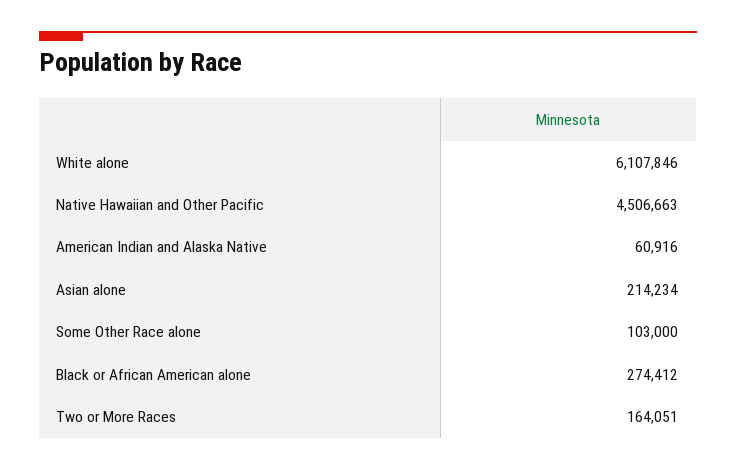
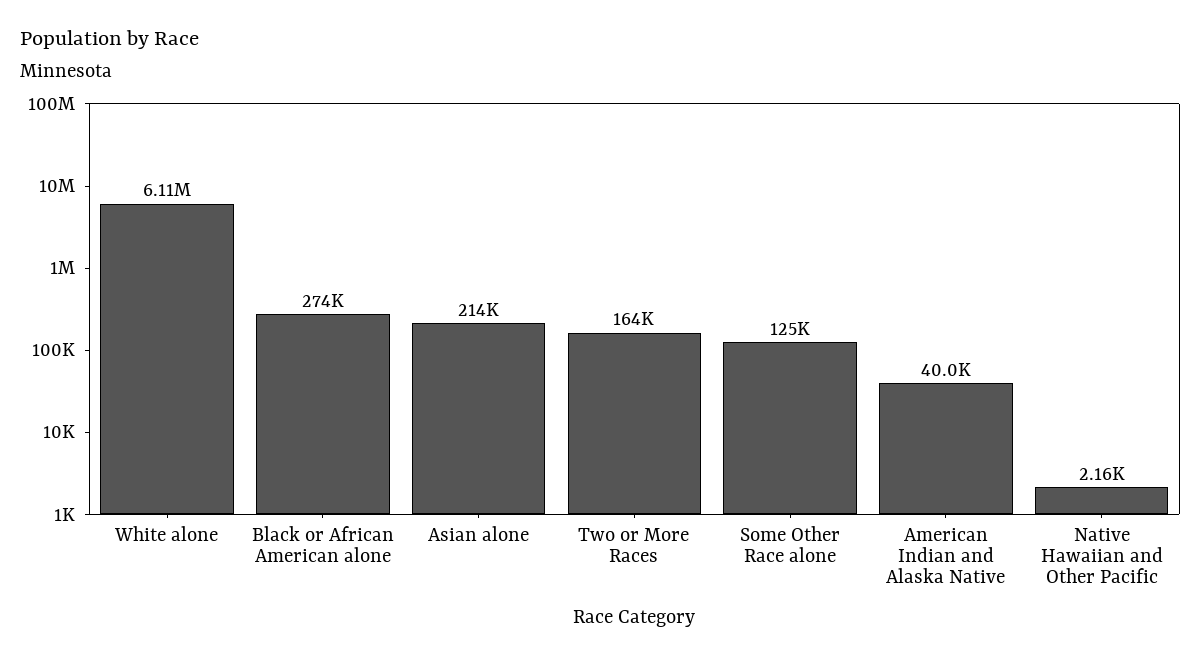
  {
    "White alone": 6107846,
-   "Native Hawaiian and Other Pacific": 4506663,
+   "Native Hawaiian and Other Pacific": 2160,
-   "American Indian and Alaska Native": 60916,
+   "American Indian and Alaska Native": 40000,
    "Asian alone": 214234,
-   "Some Other Race alone": 103000,
+   "Some Other Race alone": 125000,
    "Black or African American alone": 274412,
    "Two or More Races": 164051
  }

